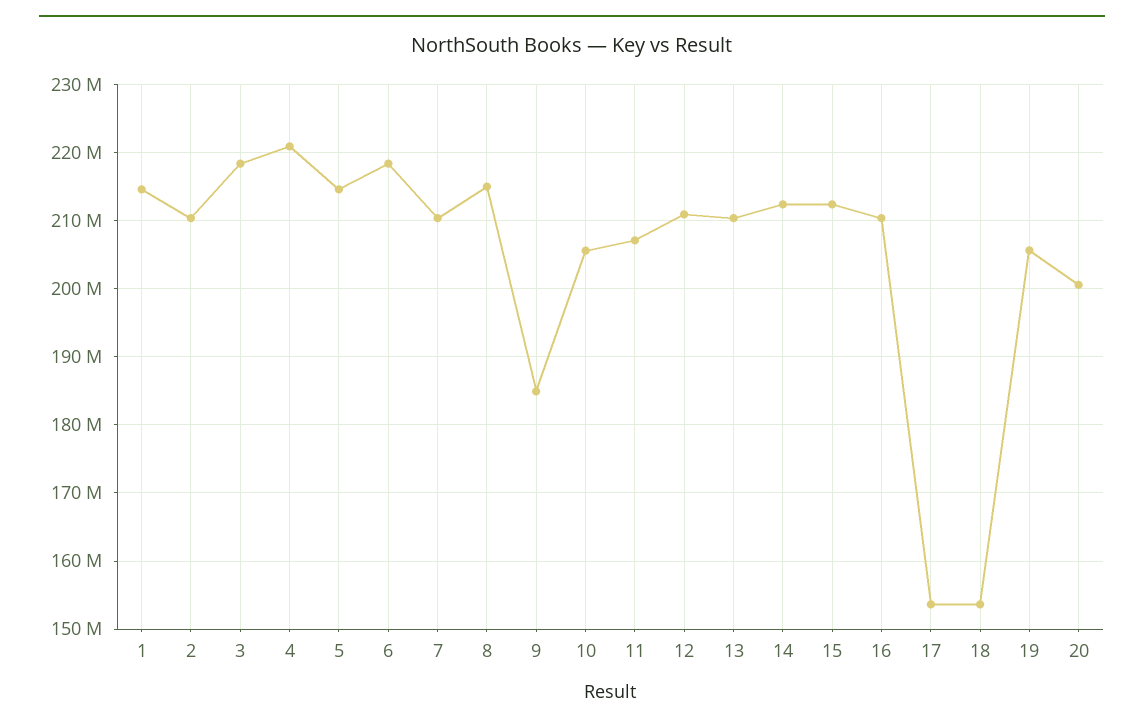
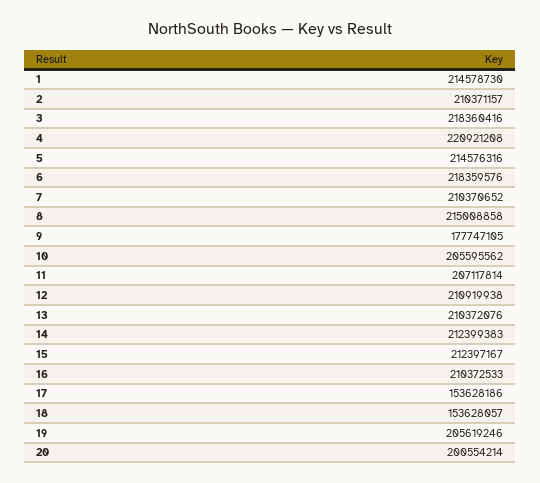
  {
    "1": 214578730,
    "2": 210371157,
    "3": 218360416,
    "4": 220921208,
    "5": 214576316,
    "6": 218359576,
    "7": 210370652,
    "8": 215008858,
-   "9": 185000000,
+   "9": 177747105,
    "10": 205595562,
    "11": 207117814,
    "12": 210919938,
    "13": 210372076,
    "14": 212399383,
    "15": 212397167,
    "16": 210372533,
    "17": 153628186,
    "18": 153628057,
    "19": 205619246,
    "20": 200554214
  }

